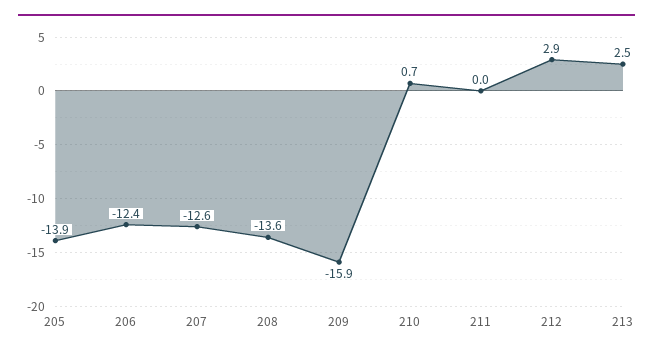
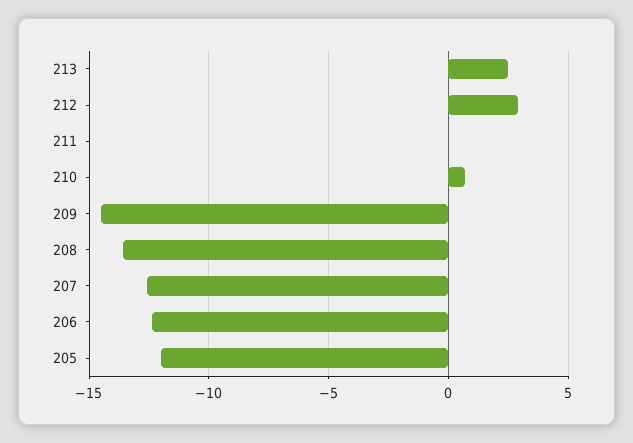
  {
-   "205": -13.9,
+   "205": -12,
    "206": -12.4,
    "207": -12.6,
    "208": -13.6,
-   "209": -15.9,
+   "209": -14.5,
    "210": 0.7,
    "211": 0,
    "212": 2.9,
    "213": 2.5
  }

